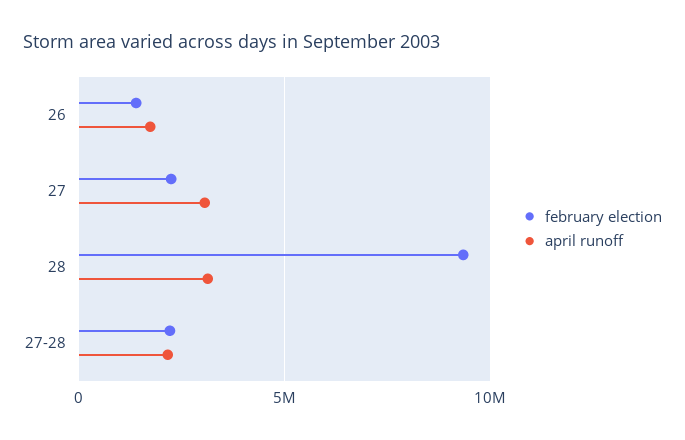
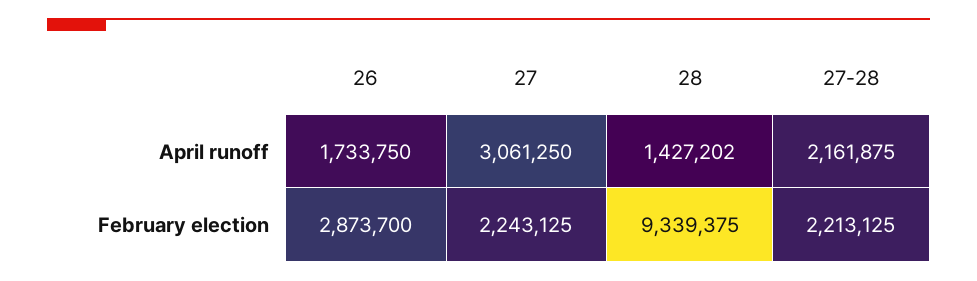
  {
    "february election": {
-     "26": 1500000,
+     "26": 2873700,
      "27": 2243125,
      "28": 9339375,
      "27-28": 2213125
    },
    "april runoff": {
      "26": 1733750,
      "27": 3061250,
-     "28": 3000000,
+     "28": 1427202,
      "27-28": 2161875
    }
  }

